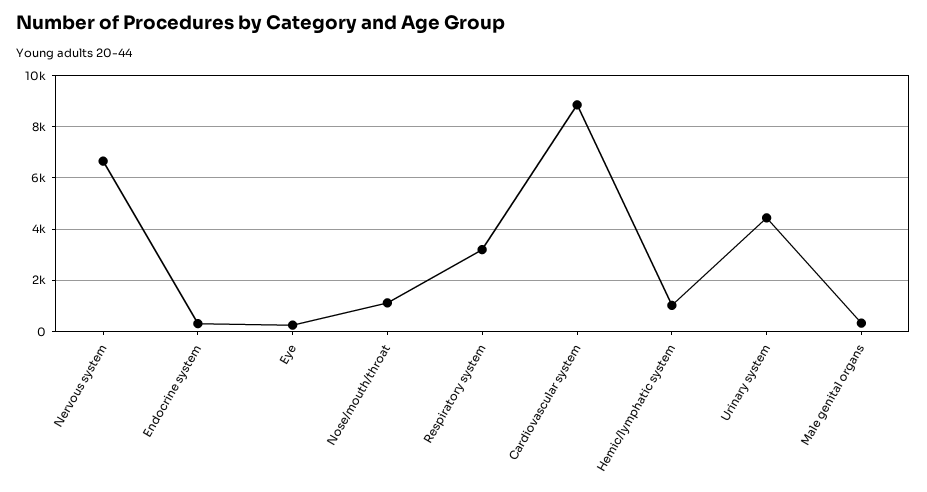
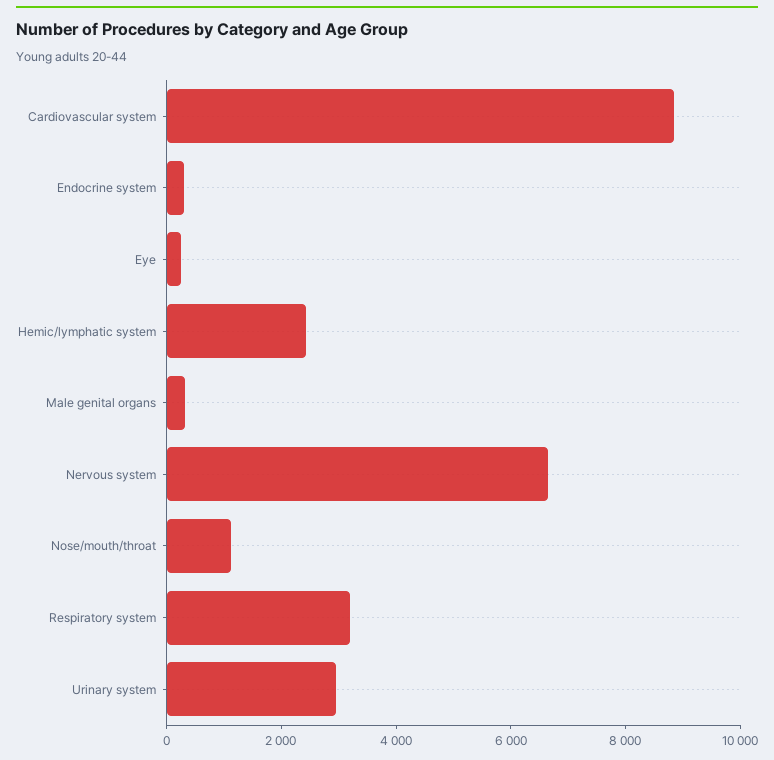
  {
    "Nervous system": 6750,
    "Endocrine system": 250,
    "Eye": 250,
    "Nose/mouth/throat": 1000,
    "Respiratory system": 3250,
    "Cardiovascular system": 8750,
-   "Hemic/lymphatic system": 1000,
+   "Hemic/lymphatic system": 2500,
-   "Urinary system": 4500,
+   "Urinary system": 3000,
    "Male genital organs": 250
  }

